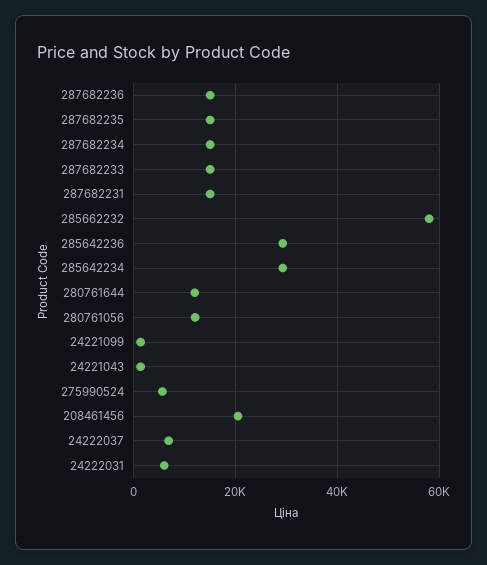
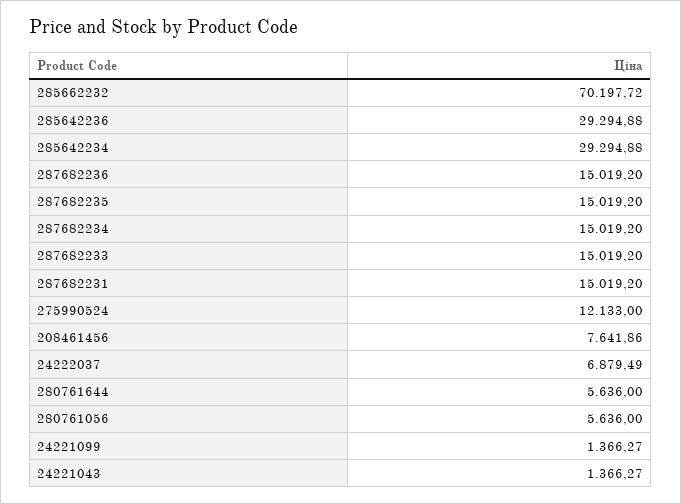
  {
    "287682236": 15019.2,
    "287682235": 15019.2,
    "287682234": 15019.2,
    "287682233": 15019.2,
    "287682231": 15019.2,
-   "285662232": 58000,
+   "285662232": 70197.72,
    "285642236": 29294.88,
    "285642234": 29294.88,
-   "280761644": 12000,
+   "280761644": 5636,
-   "280761056": 12000,
+   "280761056": 5636,
    "24221099": 1366.27,
    "24221043": 1366.27,
-   "275990524": 6000,
+   "275990524": 12133,
-   "208461456": 20000,
+   "208461456": 7641.86,
-   "24222037": 6879.49,
+   "24222037": 6879.49
-   "24222031": 6000
  }

